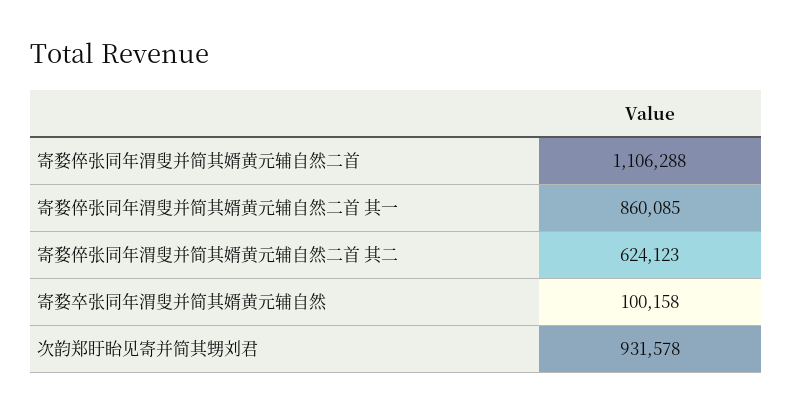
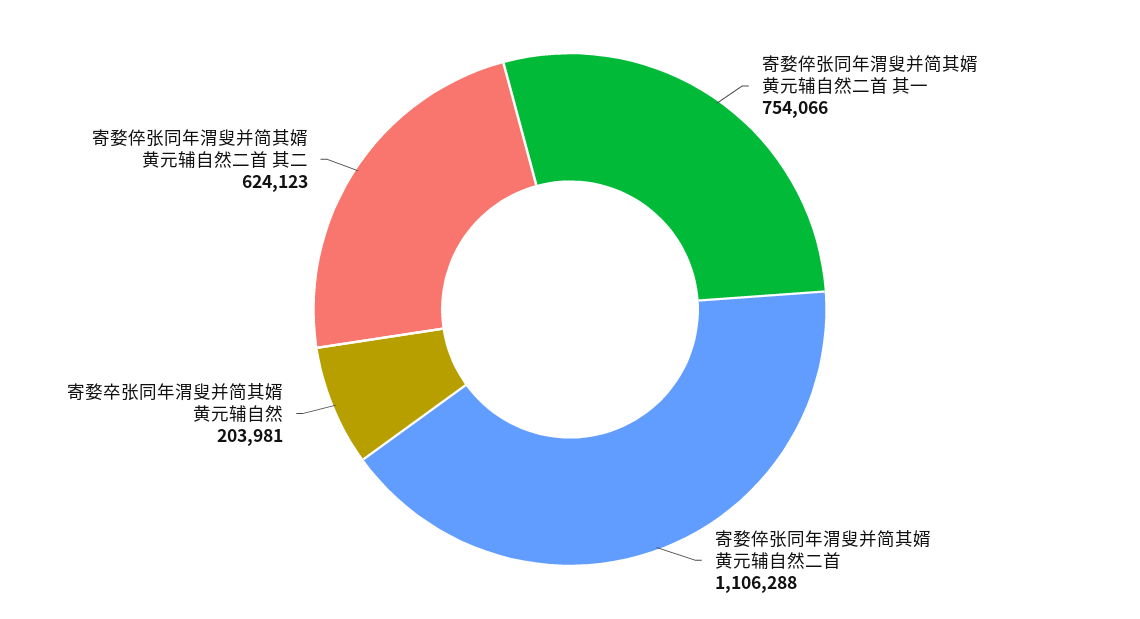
  {
    "寄婺倅张同年渭叟并简其婿黄元辅自然二首": 1106288,
-   "寄婺倅张同年渭叟并简其婿黄元辅自然二首 其一": 860085,
+   "寄婺倅张同年渭叟并简其婿黄元辅自然二首 其一": 754066,
    "寄婺倅张同年渭叟并简其婿黄元辅自然二首 其二": 624123,
-   "寄婺卒张同年渭叟并简其婿黄元辅自然": 100158,
+   "寄婺卒张同年渭叟并简其婿黄元辅自然": 203981
-   "次韵郑盱眙见寄并简其甥刘君": 931578
  }

